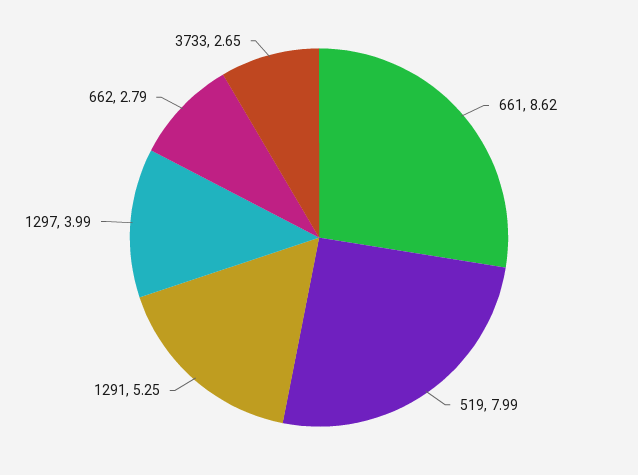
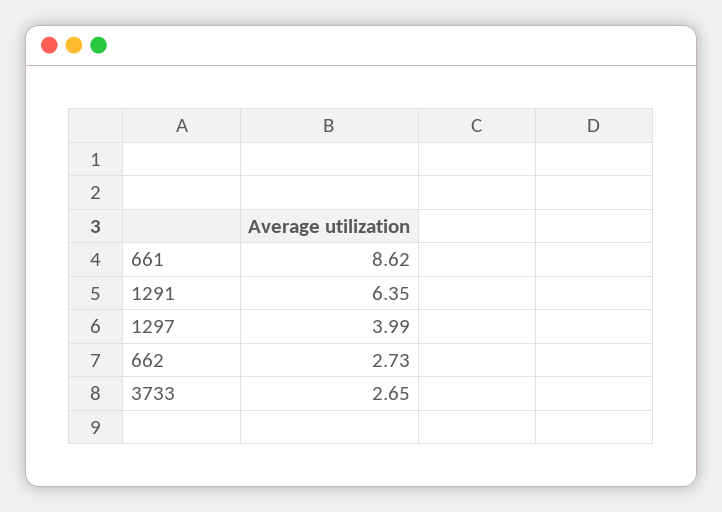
  {
    "661": 8.62,
-   "519": 7.99,
-   "1291": 5.25,
+   "1291": 6.35,
    "1297": 3.99,
-   "662": 2.79,
+   "662": 2.73,
    "3733": 2.65
  }

